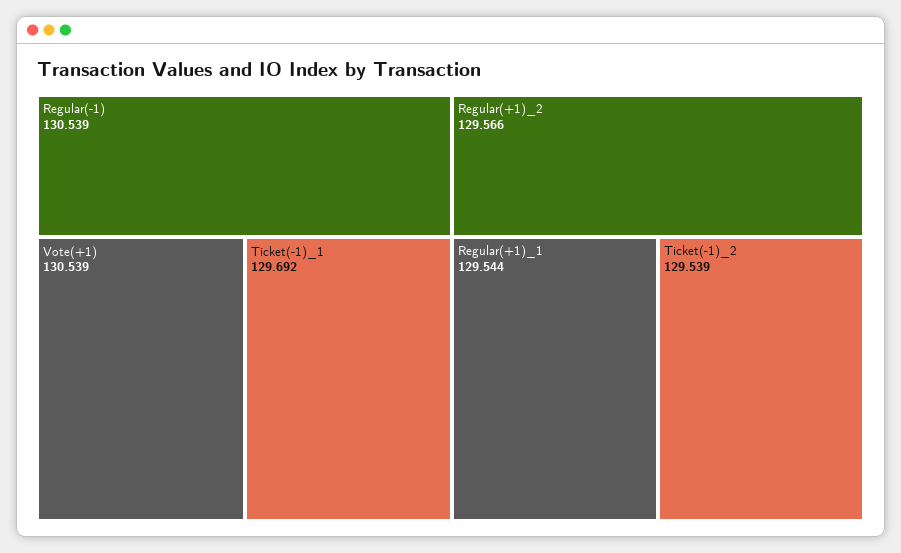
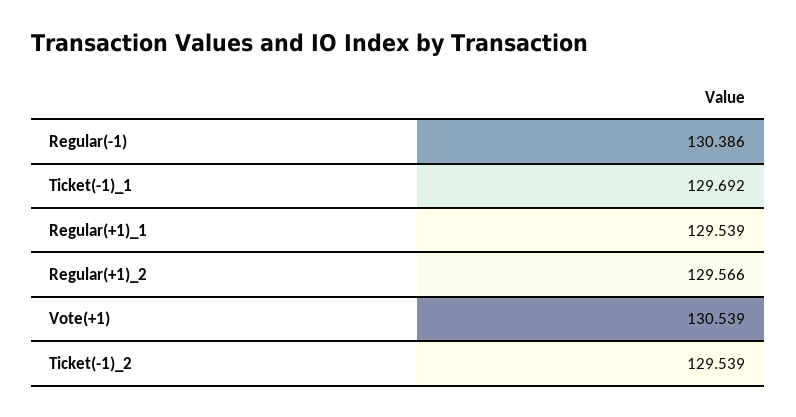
  {
-   "Regular(-1)": 130.539,
+   "Regular(-1)": 130.386,
    "Vote(+1)": 130.539,
    "Ticket(-1)_1": 129.692,
    "Regular(+1)_2": 129.566,
-   "Regular(+1)_1": 129.544,
+   "Regular(+1)_1": 129.539,
    "Ticket(-1)_2": 129.539
  }

